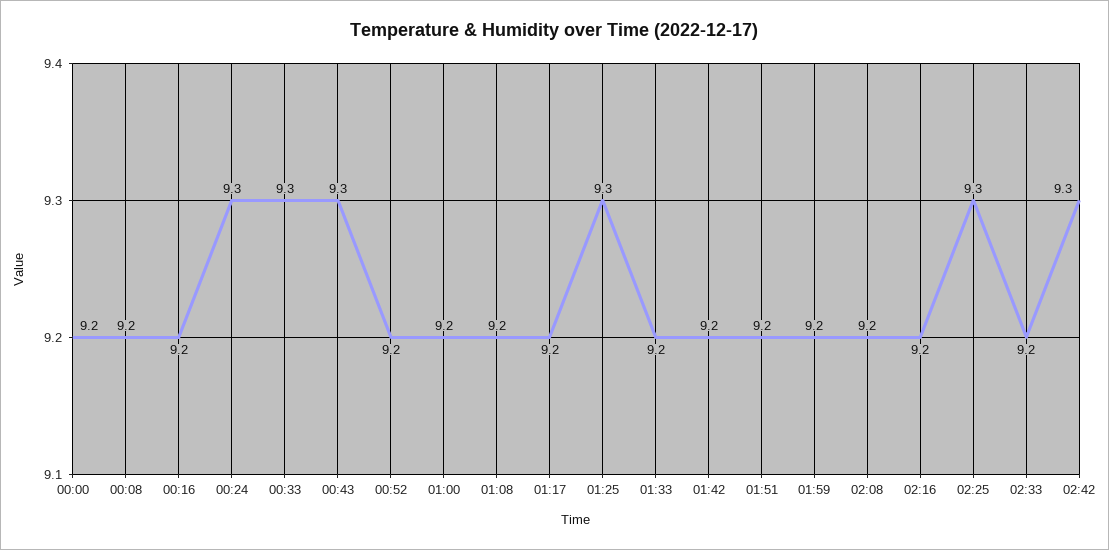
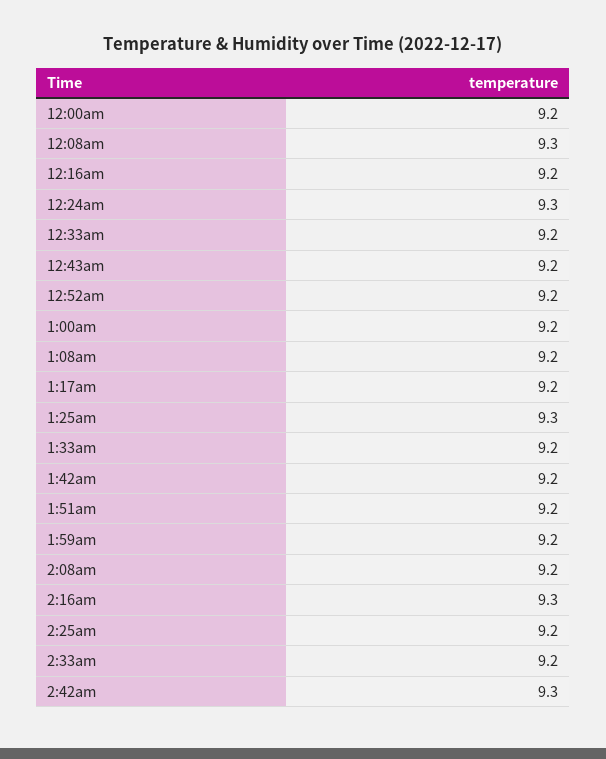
  {
    "00:00": 9.2,
-   "00:08": 9.2,
+   "00:08": 9.3,
    "00:16": 9.2,
    "00:24": 9.3,
-   "00:33": 9.3,
+   "00:33": 9.2,
-   "00:43": 9.3,
+   "00:43": 9.2,
    "00:52": 9.2,
    "01:00": 9.2,
    "01:08": 9.2,
    "01:17": 9.2,
    "01:25": 9.3,
    "01:33": 9.2,
    "01:42": 9.2,
    "01:51": 9.2,
    "01:59": 9.2,
    "02:08": 9.2,
-   "02:16": 9.2,
+   "02:16": 9.3,
-   "02:25": 9.3,
+   "02:25": 9.2,
    "02:33": 9.2,
    "02:42": 9.3
  }

